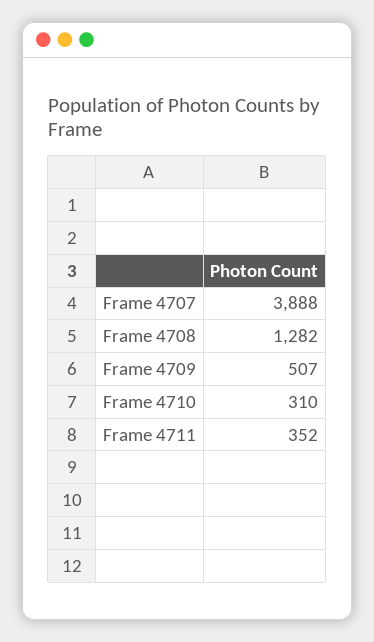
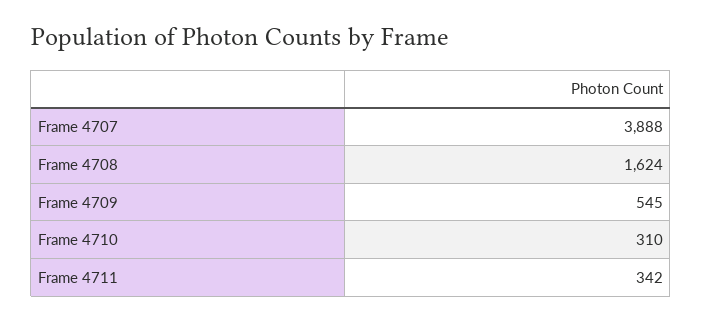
  {
    "Frame 4707": 3888,
-   "Frame 4708": 1282,
+   "Frame 4708": 1624,
-   "Frame 4709": 507,
+   "Frame 4709": 545,
    "Frame 4710": 310,
-   "Frame 4711": 352
+   "Frame 4711": 342
  }

